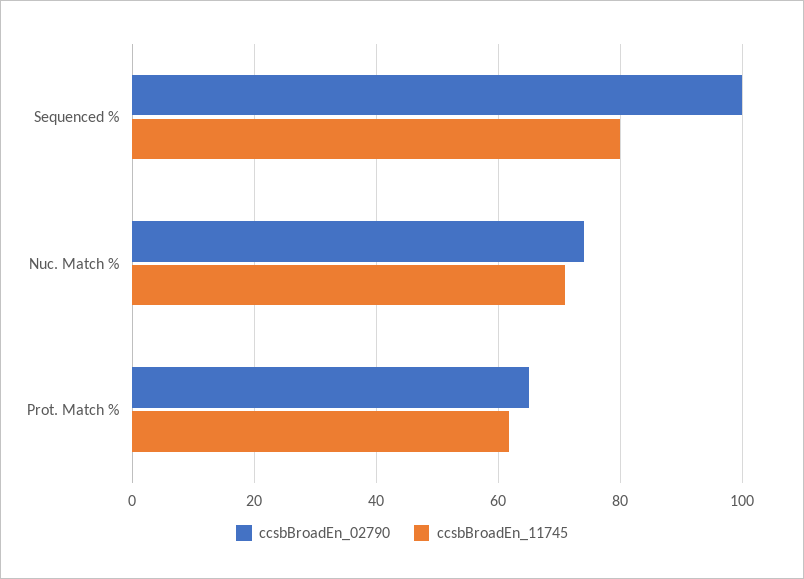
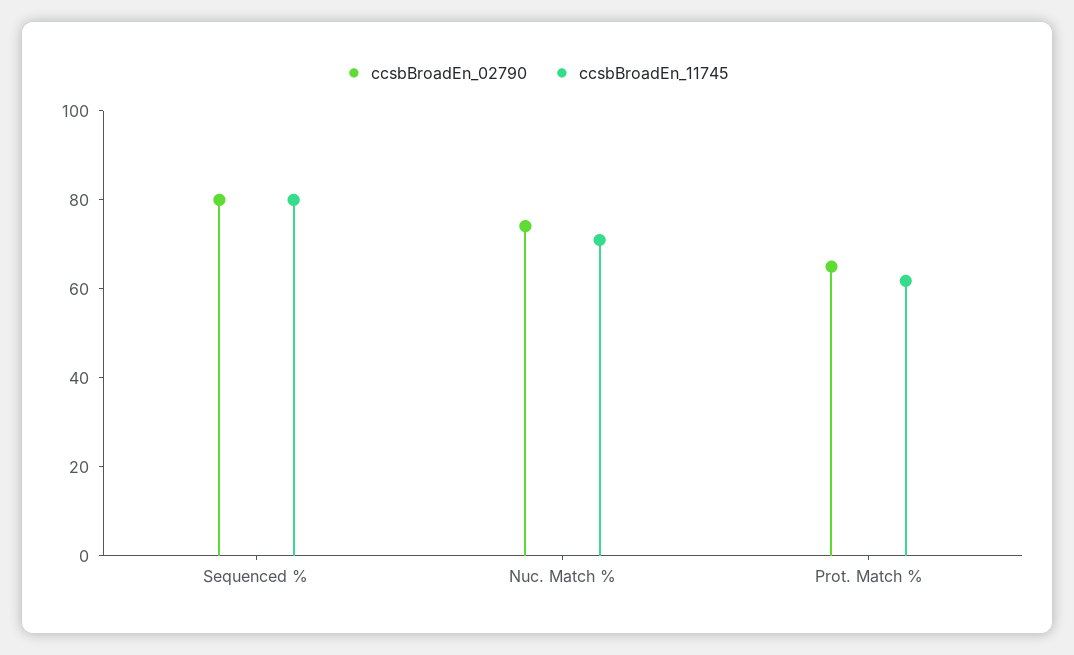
  {
    "ccsbBroadEn_02790": {
-     "Sequenced %": 100,
+     "Sequenced %": 80,
      "Nuc. Match %": 74,
      "Prot. Match %": 66
    },
    "ccsbBroadEn_11745": {
      "Sequenced %": 80,
      "Nuc. Match %": 72,
      "Prot. Match %": 62
    }
  }

